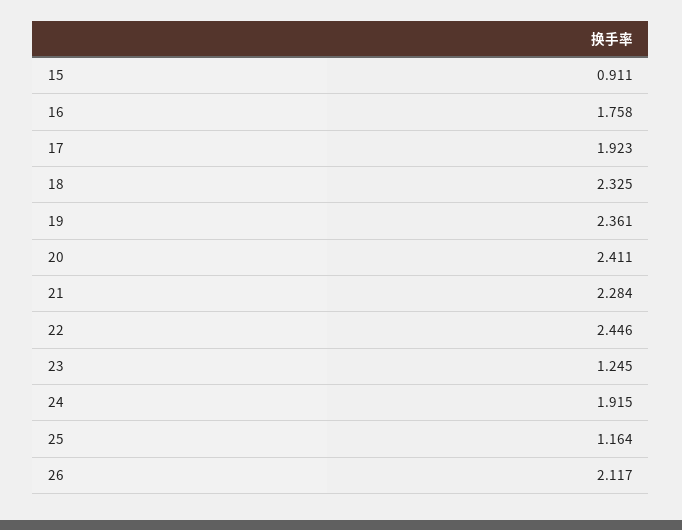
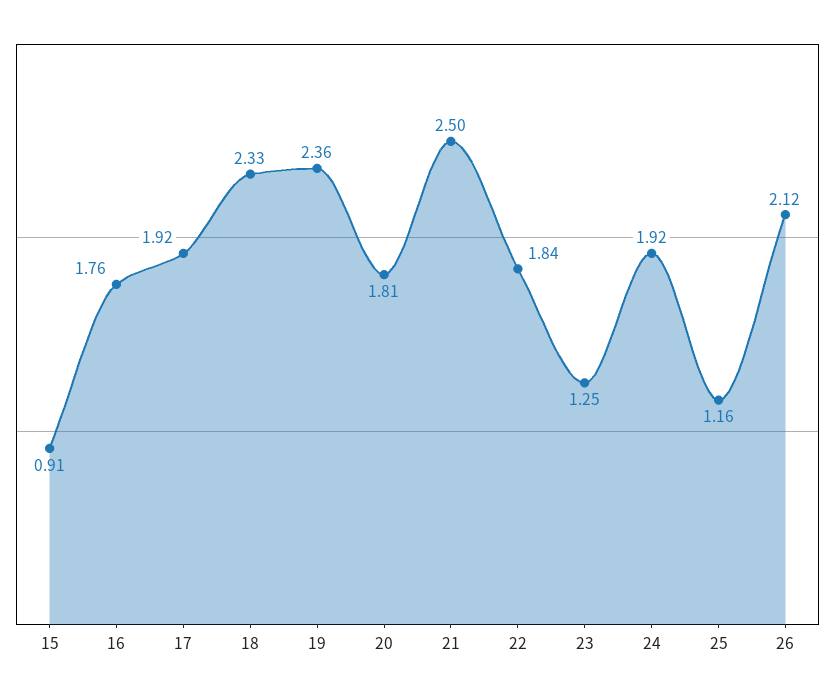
  {
    "15": 0.911,
    "16": 1.758,
    "17": 1.923,
    "18": 2.325,
    "19": 2.361,
-   "20": 2.411,
+   "20": 1.81,
-   "21": 2.284,
+   "21": 2.5,
-   "22": 2.446,
+   "22": 1.84,
    "23": 1.245,
    "24": 1.915,
    "25": 1.164,
    "26": 2.117
  }

